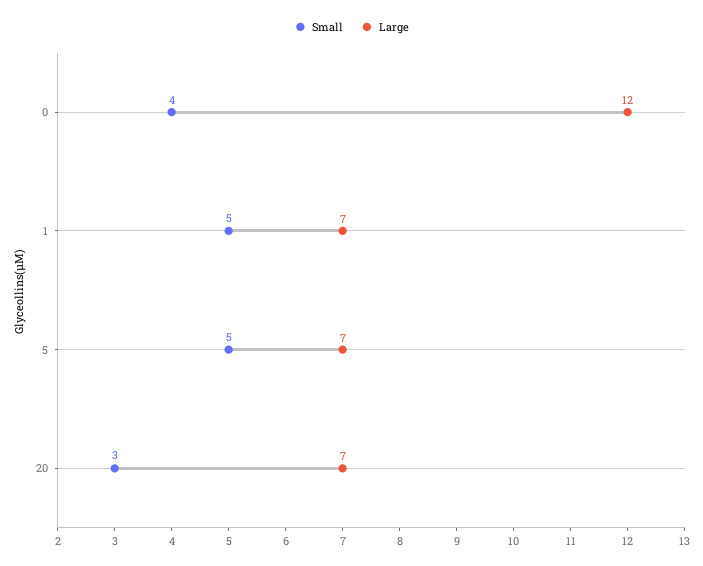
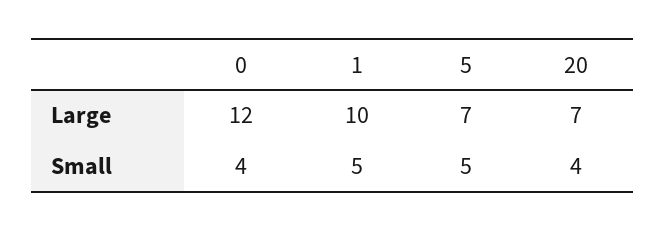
  {
    "Small": {
      "0": 4,
      "1": 5,
      "5": 5,
-     "20": 3
+     "20": 4
    },
    "Large": {
      "0": 12,
-     "1": 7,
+     "1": 10,
      "5": 7,
      "20": 7
    }
  }

